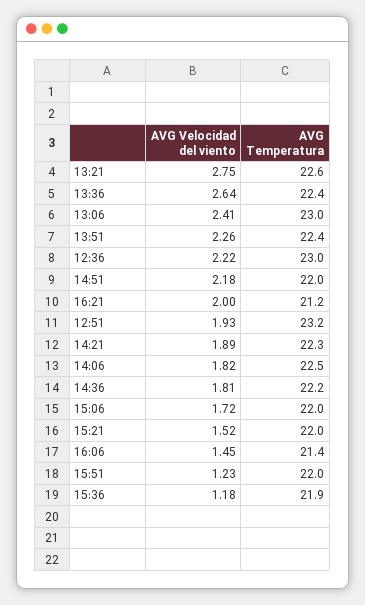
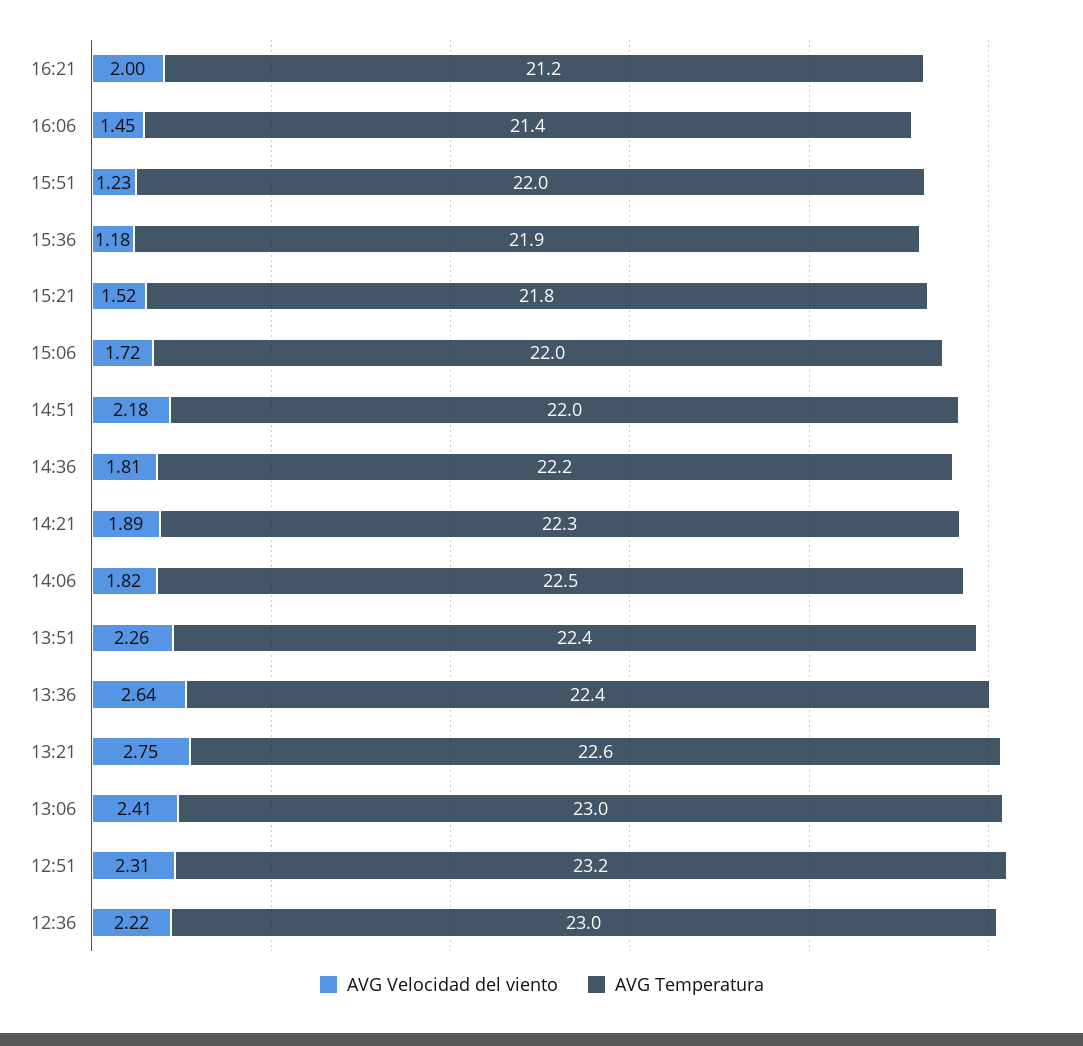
  {
    "AVG Velocidad del viento": {
      "13:21": 2.75,
      "13:36": 2.64,
      "13:06": 2.41,
      "13:51": 2.26,
      "12:36": 2.22,
      "14:51": 2.18,
      "16:21": 2,
-     "12:51": 1.93,
+     "12:51": 2.31,
      "14:21": 1.89,
      "14:06": 1.82,
      "14:36": 1.81,
      "15:06": 1.72,
      "15:21": 1.52,
      "16:06": 1.45,
      "15:51": 1.23,
      "15:36": 1.18
    },
    "AVG Temperatura": {
      "13:21": 22.6,
      "13:36": 22.4,
      "13:06": 23,
      "13:51": 22.4,
      "12:36": 23,
      "14:51": 22,
      "16:21": 21.2,
      "12:51": 23.2,
      "14:21": 22.3,
      "14:06": 22.5,
      "14:36": 22.2,
      "15:06": 22,
-     "15:21": 22,
+     "15:21": 21.8,
      "16:06": 21.4,
      "15:51": 22,
      "15:36": 21.9
    }
  }

